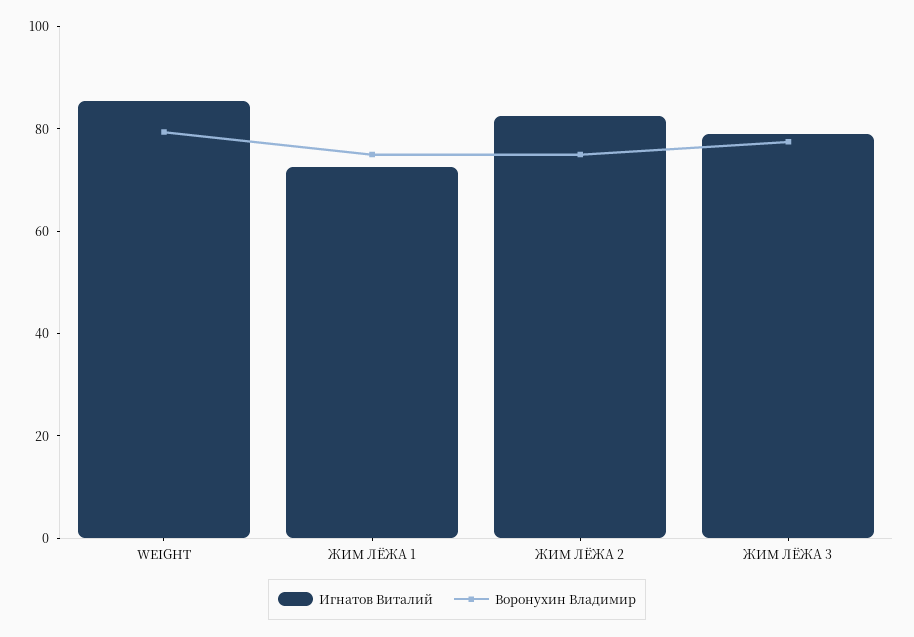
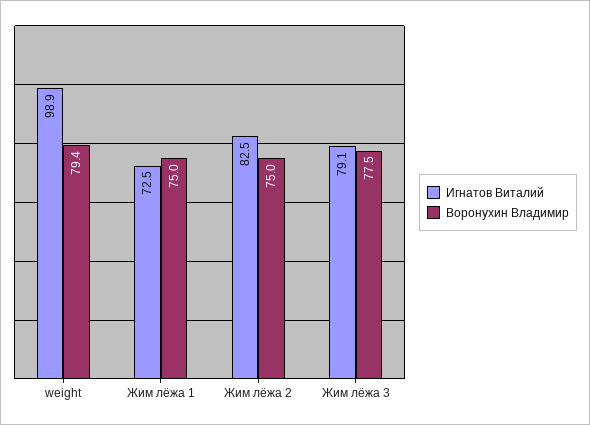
  {
    "Игнатов Виталий": {
-     "WEIGHT": 85,
+     "WEIGHT": 98.9,
      "ЖИМ ЛЁЖА 1": 72.5,
      "ЖИМ ЛЁЖА 2": 82.5,
      "ЖИМ ЛЁЖА 3": 79.1
    },
    "Воронухин Владимир": {
      "WEIGHT": 79.4,
      "ЖИМ ЛЁЖА 1": 75,
      "ЖИМ ЛЁЖА 2": 75,
      "ЖИМ ЛЁЖА 3": 77.5
    }
  }

